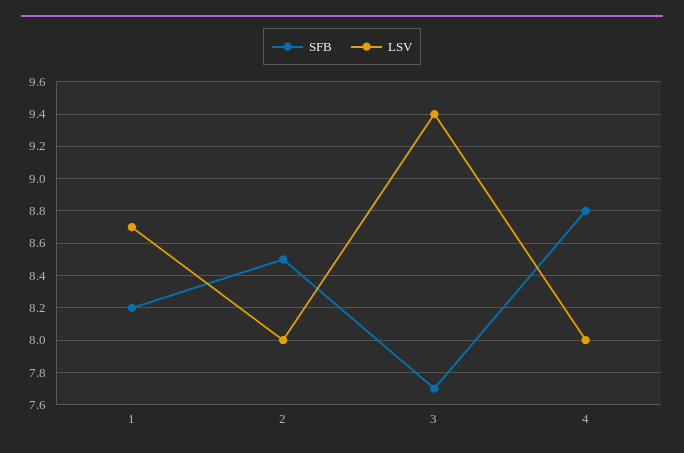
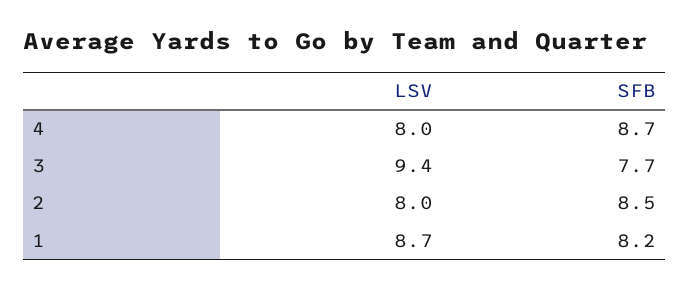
  {
    "SFB": {
      "1": 8.2,
      "2": 8.5,
      "3": 7.7,
-     "4": 8.8
+     "4": 8.7
    },
    "LSV": {
      "1": 8.7,
      "2": 8,
      "3": 9.4,
      "4": 8
    }
  }

